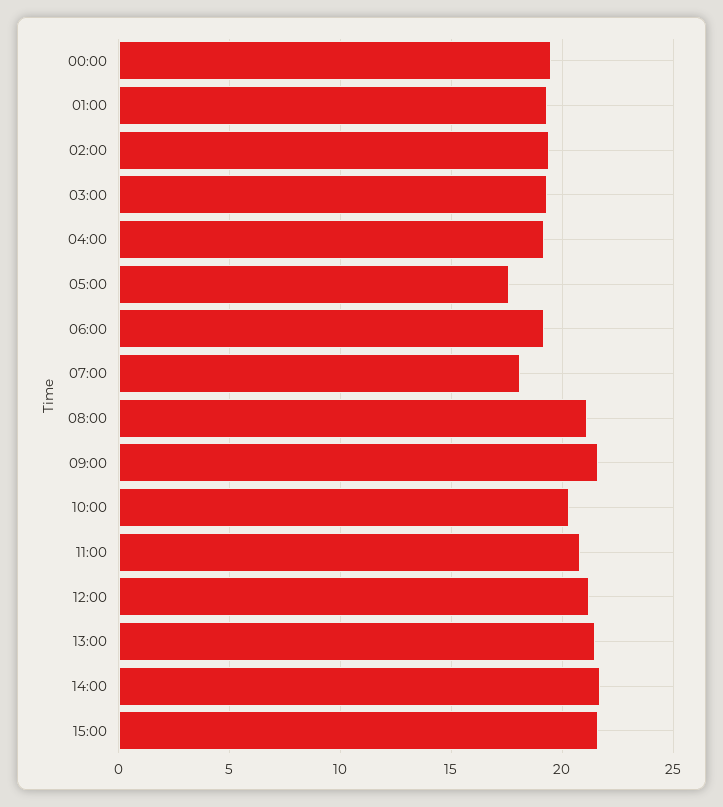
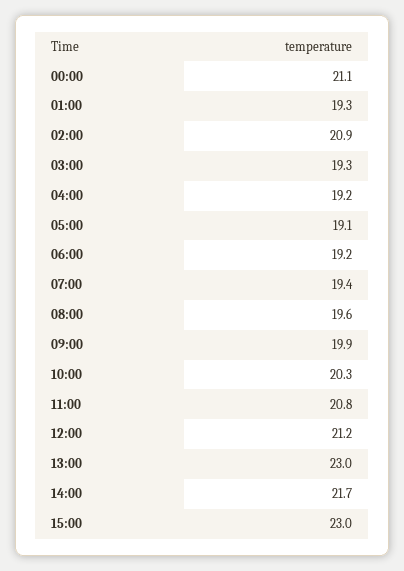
  {
-   "00:00": 19.5,
+   "00:00": 21.1,
    "01:00": 19.3,
-   "02:00": 19.5,
+   "02:00": 20.9,
    "03:00": 19.3,
    "04:00": 19.2,
-   "05:00": 17.5,
+   "05:00": 19.1,
    "06:00": 19.2,
-   "07:00": 18,
+   "07:00": 19.4,
-   "08:00": 21,
+   "08:00": 19.6,
-   "09:00": 21.5,
+   "09:00": 19.9,
    "10:00": 20.3,
    "11:00": 20.8,
    "12:00": 21.2,
-   "13:00": 21.5,
+   "13:00": 23,
    "14:00": 21.7,
-   "15:00": 21.5
+   "15:00": 23
  }

